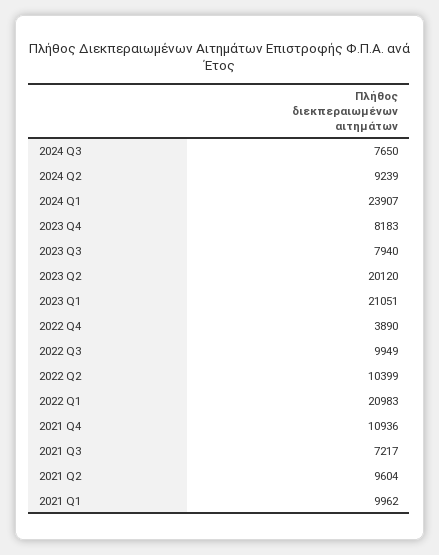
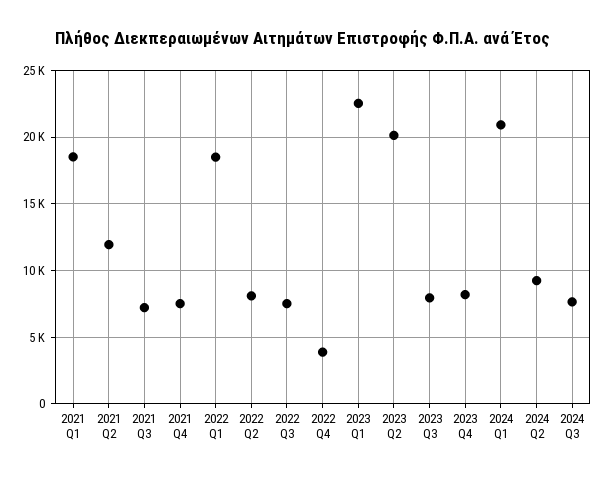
  {
    "2024 Q3": 7650,
    "2024 Q2": 9239,
-   "2024 Q1": 23907,
+   "2024 Q1": 21000,
    "2023 Q4": 8183,
    "2023 Q3": 7940,
    "2023 Q2": 20120,
-   "2023 Q1": 21051,
+   "2023 Q1": 22500,
    "2022 Q4": 3890,
-   "2022 Q3": 9949,
+   "2022 Q3": 7500,
-   "2022 Q2": 10399,
+   "2022 Q2": 8000,
-   "2022 Q1": 20983,
+   "2022 Q1": 18500,
-   "2021 Q4": 10936,
+   "2021 Q4": 7500,
    "2021 Q3": 7217,
-   "2021 Q2": 9604,
+   "2021 Q2": 12000,
-   "2021 Q1": 9962
+   "2021 Q1": 18500
  }

